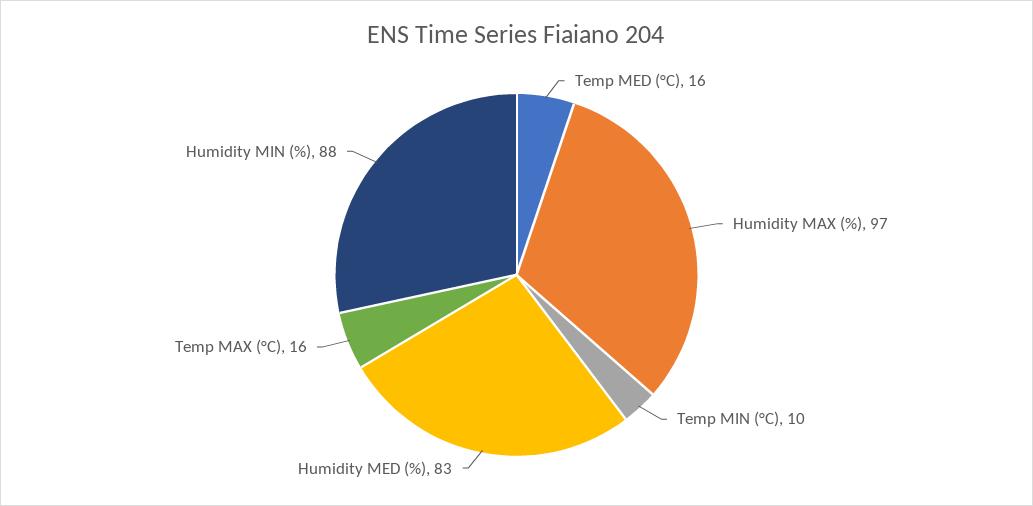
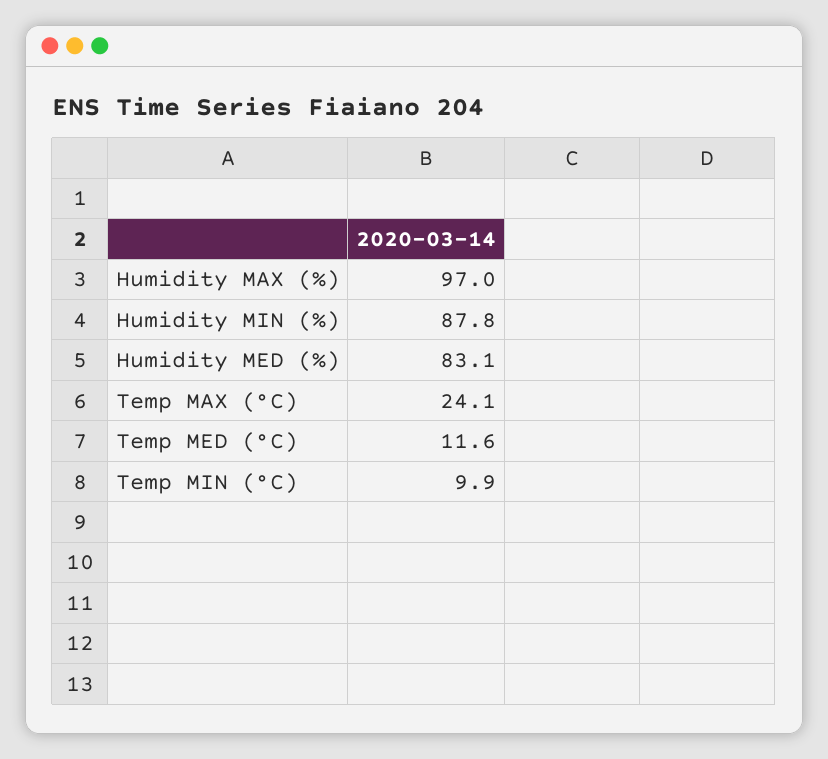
  {
-   "Temp MED (°C)": 16,
+   "Temp MED (°C)": 11.6,
    "Humidity MAX (%)": 97,
    "Temp MIN (°C)": 9.9,
    "Humidity MED (%)": 83.1,
-   "Temp MAX (°C)": 16,
+   "Temp MAX (°C)": 24.1,
    "Humidity MIN (%)": 87.8
  }

